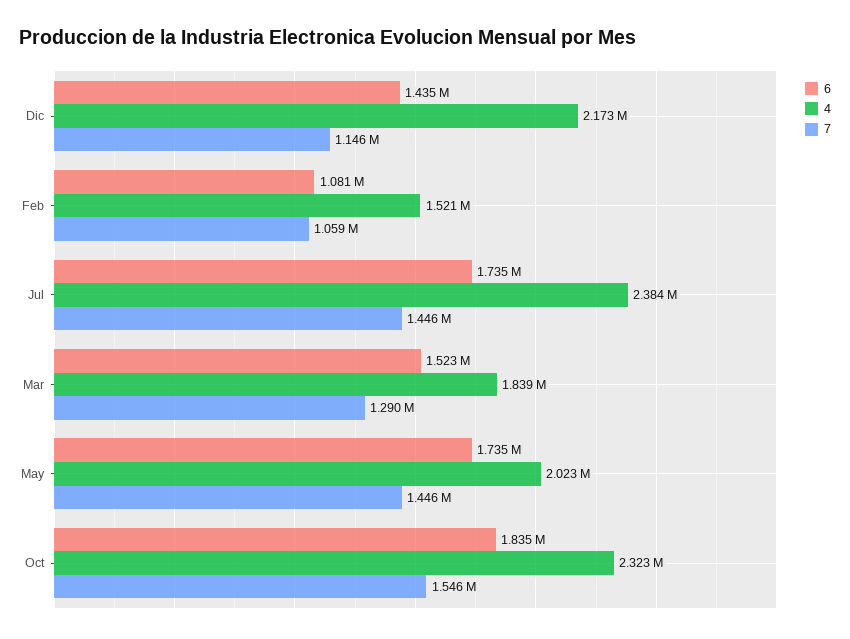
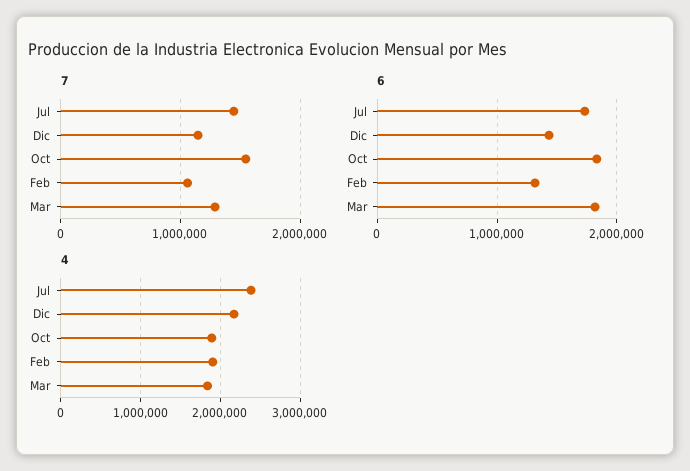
  {
    "6": {
      "Dic": 1435000,
-     "Feb": 1081000,
+     "Feb": 1300000,
      "Jul": 1735000,
-     "Mar": 1523000,
+     "Mar": 1800000,
-     "May": 1735000,
      "Oct": 1835000
    },
    "4": {
      "Dic": 2173000,
-     "Feb": 1521000,
+     "Feb": 1900000,
      "Jul": 2384000,
      "Mar": 1839000,
-     "May": 2023000,
-     "Oct": 2323000
+     "Oct": 1900000
    },
    "7": {
      "Dic": 1146000,
      "Feb": 1059000,
      "Jul": 1446000,
      "Mar": 1290000,
-     "May": 1446000,
      "Oct": 1546000
    }
  }

